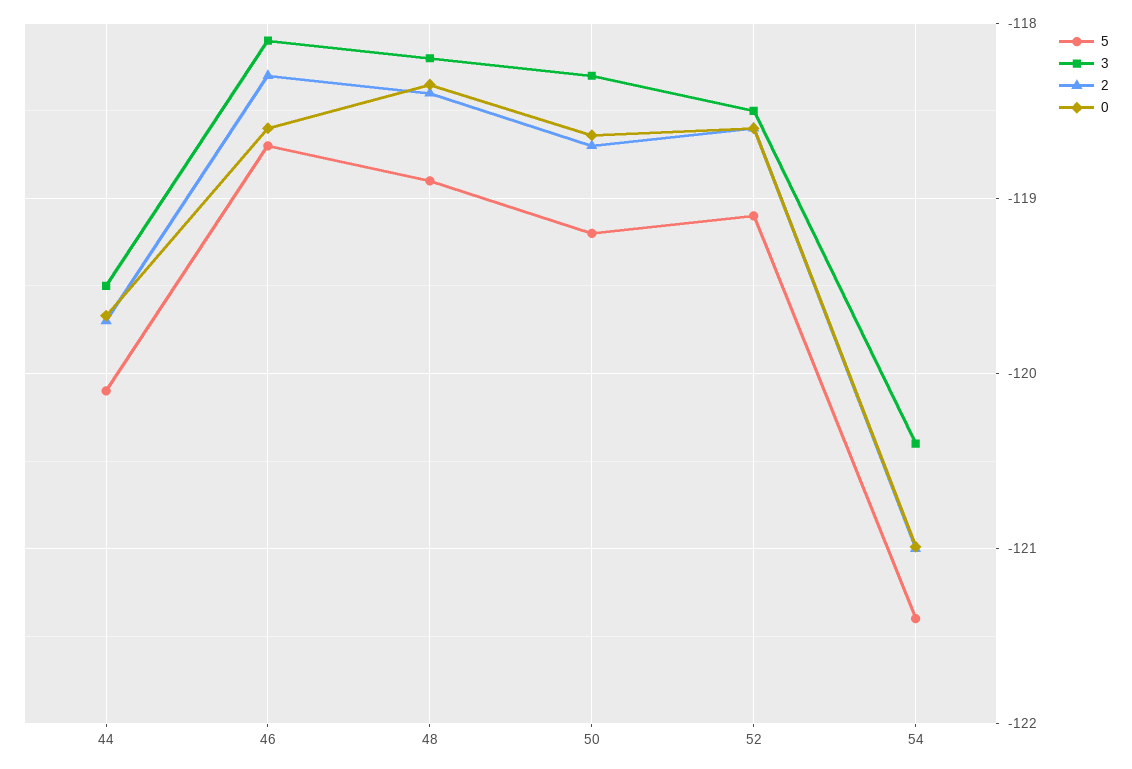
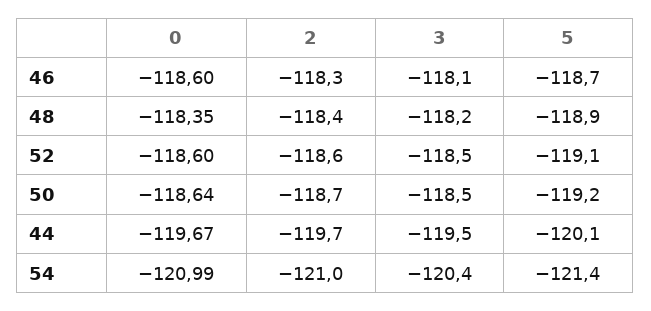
  {
    "5": {
      "44": -120.1,
      "46": -118.7,
      "48": -118.9,
      "50": -119.2,
      "52": -119.1,
      "54": -121.4
    },
    "3": {
      "44": -119.5,
      "46": -118.1,
      "48": -118.2,
-     "50": -118.3,
+     "50": -118.5,
      "52": -118.5,
      "54": -120.4
    },
    "2": {
      "44": -119.7,
      "46": -118.3,
      "48": -118.4,
      "50": -118.7,
      "52": -118.6,
      "54": -121
    },
    "0": {
      "44": -119.67,
      "46": -118.6,
      "48": -118.35,
      "50": -118.64,
      "52": -118.6,
      "54": -120.99
    }
  }

